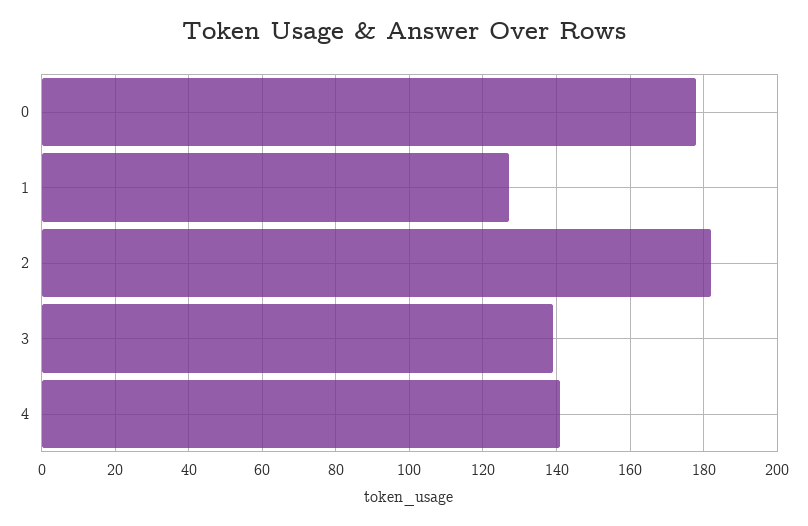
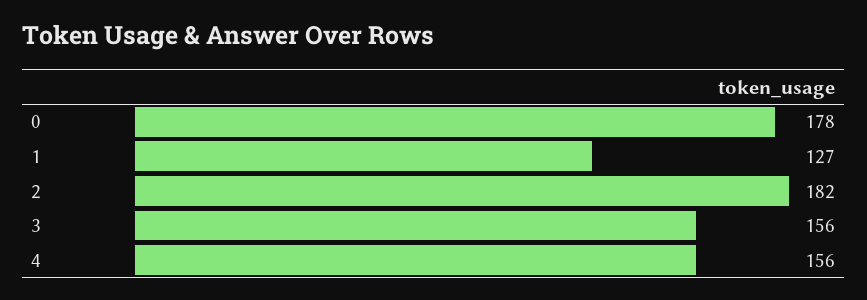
  {
    "0": 178,
    "1": 127,
    "2": 182,
-   "3": 140,
+   "3": 156,
-   "4": 140
+   "4": 156
  }

